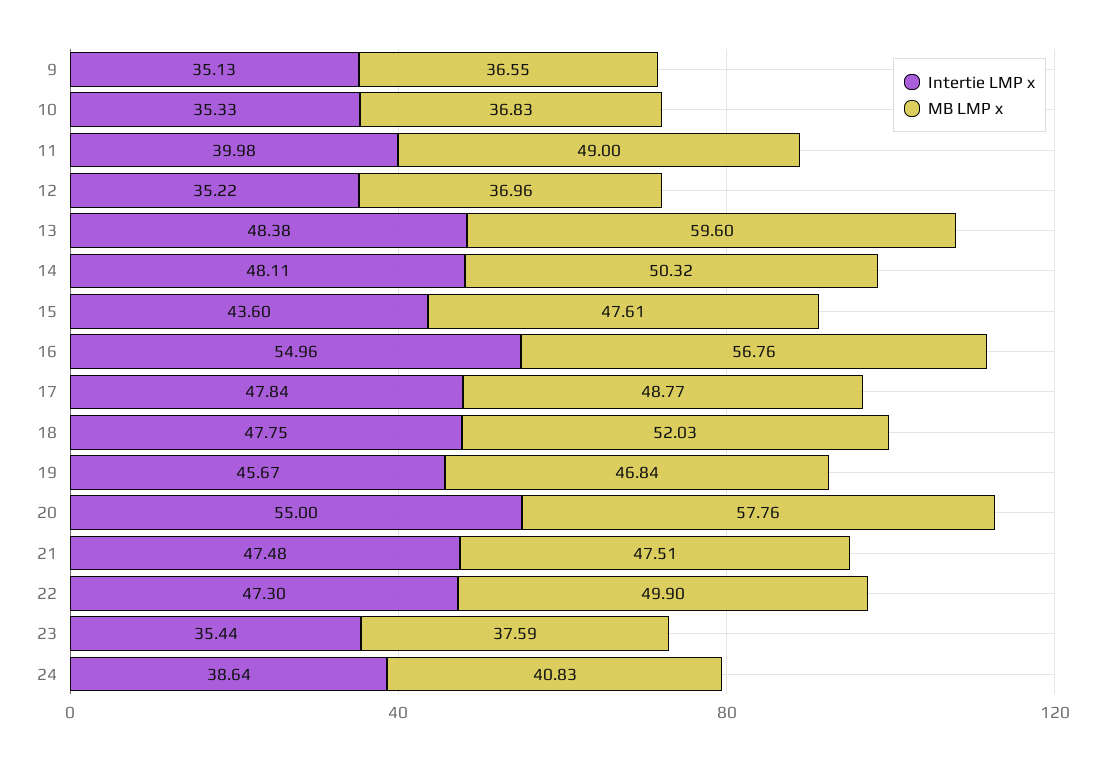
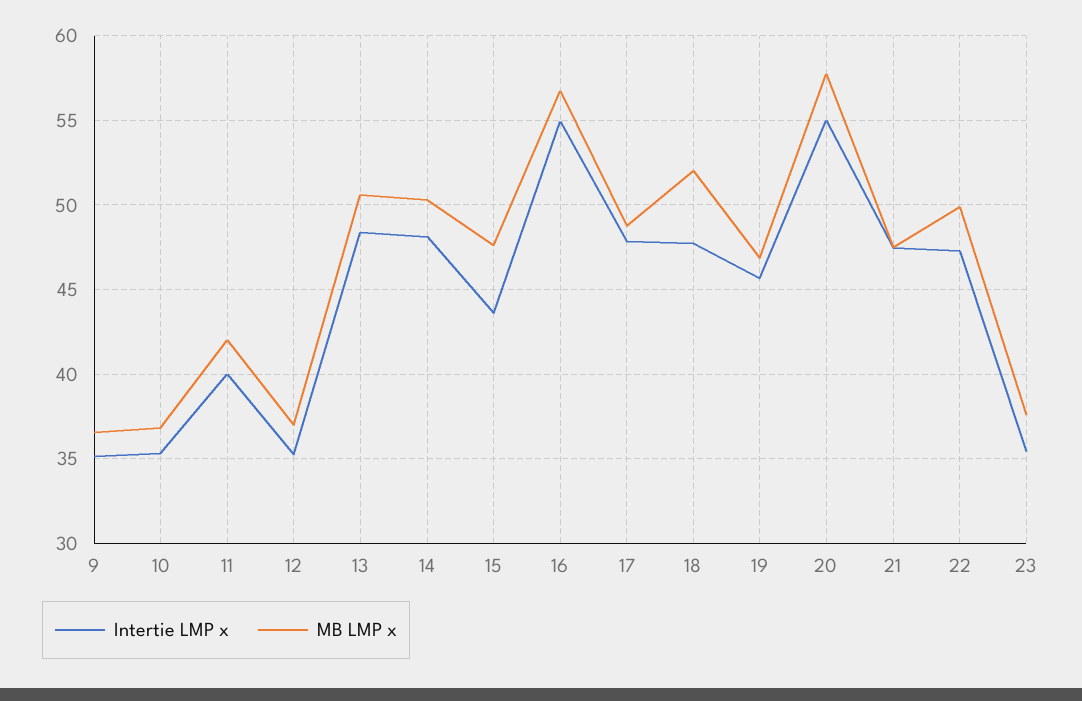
  {
    "Intertie LMP x": {
      "9": 35.13,
      "10": 35.33,
      "11": 39.98,
      "12": 35.22,
      "13": 48.38,
      "14": 48.11,
      "15": 43.6,
      "16": 54.96,
      "17": 47.84,
      "18": 47.75,
      "19": 45.67,
      "20": 55,
      "21": 47.48,
      "22": 47.3,
-     "23": 35.44,
+     "23": 35.44
-     "24": 38.64
    },
    "MB LMP x": {
      "9": 36.55,
      "10": 36.83,
-     "11": 49,
+     "11": 42,
      "12": 36.96,
-     "13": 59.6,
+     "13": 50.5,
      "14": 50.32,
      "15": 47.61,
      "16": 56.76,
      "17": 48.77,
      "18": 52.03,
      "19": 46.84,
      "20": 57.76,
      "21": 47.51,
      "22": 49.9,
-     "23": 37.59,
+     "23": 37.59
-     "24": 40.83
    }
  }

